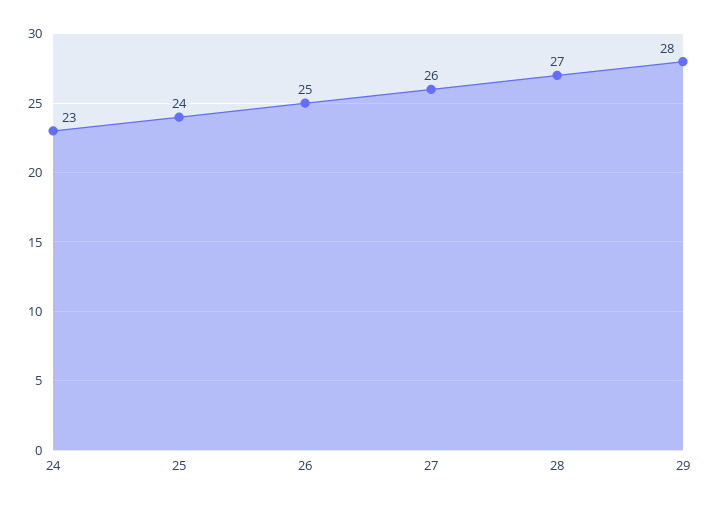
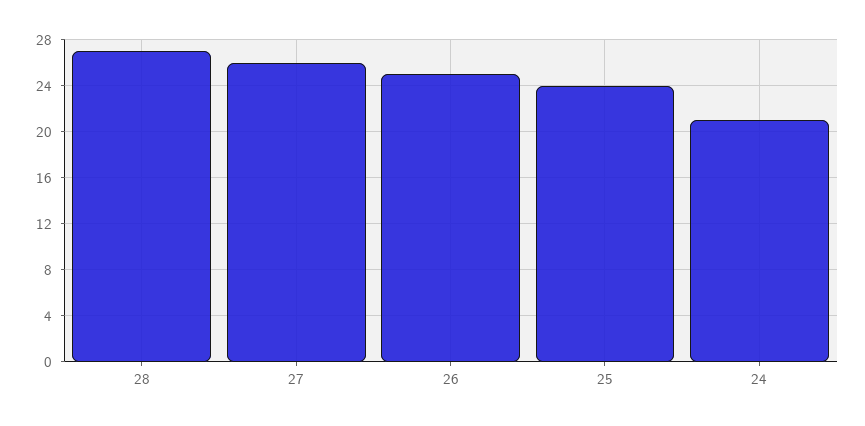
  {
-   "24": 23,
+   "24": 21,
    "25": 24,
    "26": 25,
    "27": 26,
-   "28": 27,
+   "28": 27
-   "29": 28
  }

